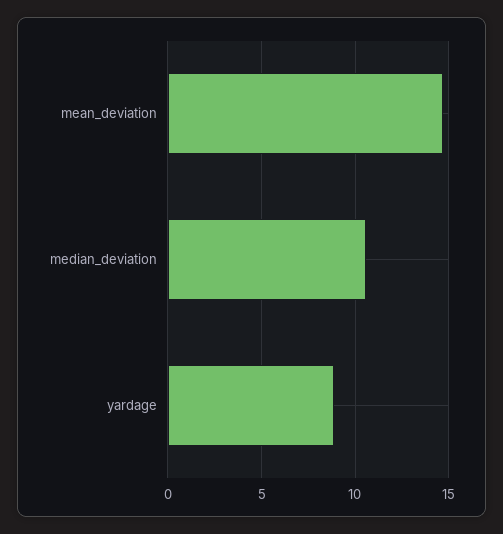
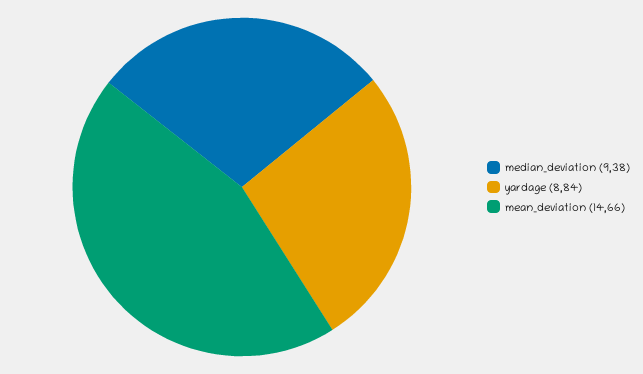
  {
    "mean_deviation": 14.66,
-   "median_deviation": 10.5,
+   "median_deviation": 9.38,
    "yardage": 8.84
  }

